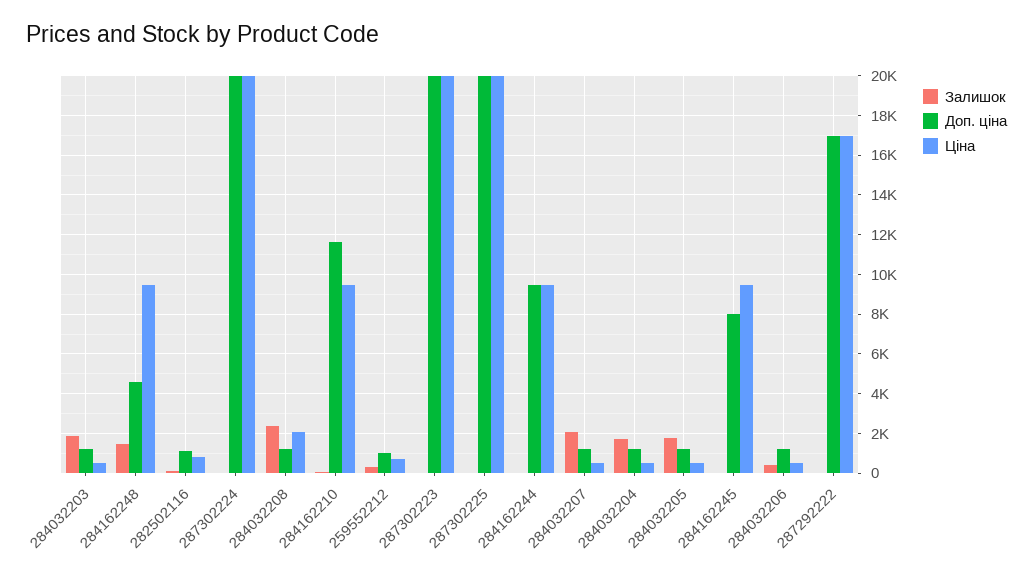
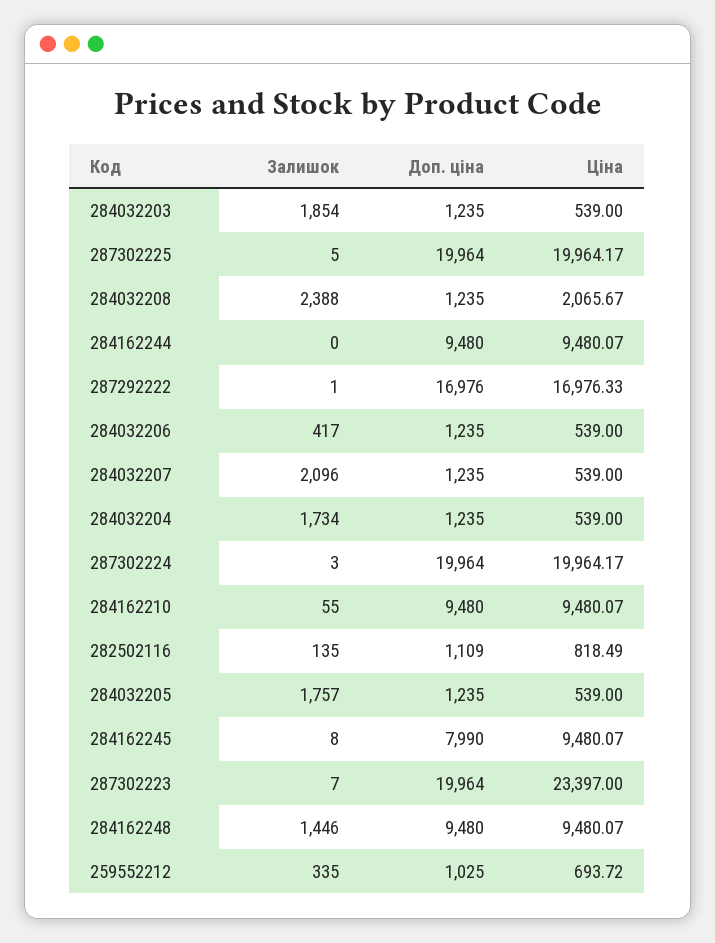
  {
    "Залишок": {
      "284032203": 1854,
      "284162248": 1446,
      "282502116": 135,
      "287302224": 3,
      "284032208": 2388,
      "284162210": 55,
      "259552212": 335,
      "287302223": 7,
      "287302225": 5,
      "284162244": 0,
      "284032207": 2096,
      "284032204": 1734,
      "284032205": 1757,
      "284162245": 8,
      "284032206": 417,
      "287292222": 1
    },
    "Доп. ціна": {
      "284032203": 1235,
-     "284162248": 4500,
+     "284162248": 9480,
      "282502116": 1109,
      "287302224": 19964,
      "284032208": 1235,
-     "284162210": 11500,
+     "284162210": 9480,
      "259552212": 1025,
      "287302223": 19964,
      "287302225": 19964,
      "284162244": 9480,
      "284032207": 1235,
      "284032204": 1235,
      "284032205": 1235,
      "284162245": 7990,
      "284032206": 1235,
      "287292222": 16976
    },
    "Ціна": {
      "284032203": 539,
      "284162248": 9480.07,
      "282502116": 818.49,
      "287302224": 19964.17,
      "284032208": 2065.67,
      "284162210": 9480.07,
      "259552212": 693.72,
-     "287302223": 20000,
+     "287302223": 23397,
      "287302225": 19964.17,
      "284162244": 9480.07,
      "284032207": 539,
      "284032204": 539,
      "284032205": 539,
      "284162245": 9480.07,
      "284032206": 539,
      "287292222": 16976.33
    }
  }

